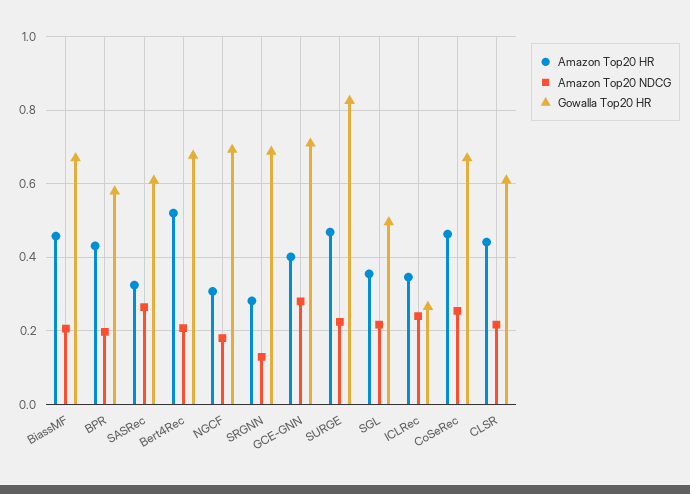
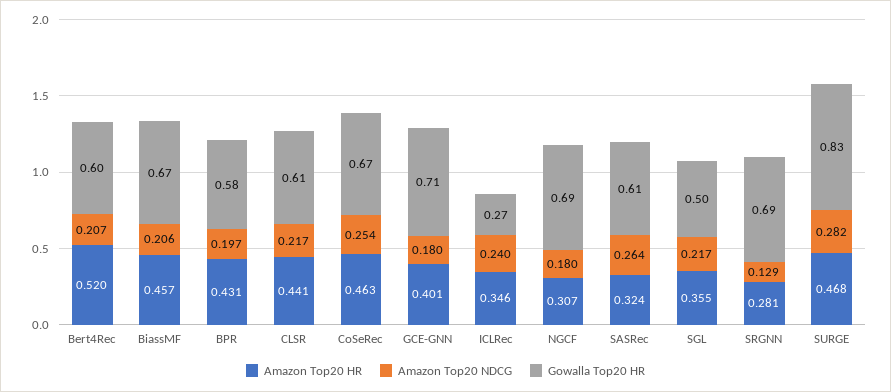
  {
    "Amazon Top20 HR": {
      "BiassMF": 0.457,
      "BPR": 0.431,
      "SASRec": 0.324,
      "Bert4Rec": 0.52,
      "NGCF": 0.307,
      "SRGNN": 0.281,
      "GCE-GNN": 0.401,
      "SURGE": 0.468,
      "SGL": 0.355,
      "ICLRec": 0.346,
      "CoSeRec": 0.463,
      "CLSR": 0.441
    },
    "Amazon Top20 NDCG": {
      "BiassMF": 0.206,
      "BPR": 0.197,
      "SASRec": 0.264,
      "Bert4Rec": 0.207,
      "NGCF": 0.18,
      "SRGNN": 0.129,
-     "GCE-GNN": 0.28,
+     "GCE-GNN": 0.18,
-     "SURGE": 0.22,
+     "SURGE": 0.282,
      "SGL": 0.217,
      "ICLRec": 0.24,
      "CoSeRec": 0.254,
      "CLSR": 0.217
    },
    "Gowalla Top20 HR": {
      "BiassMF": 0.67,
      "BPR": 0.58,
      "SASRec": 0.61,
-     "Bert4Rec": 0.68,
+     "Bert4Rec": 0.6,
      "NGCF": 0.69,
      "SRGNN": 0.69,
      "GCE-GNN": 0.71,
      "SURGE": 0.83,
      "SGL": 0.5,
      "ICLRec": 0.27,
      "CoSeRec": 0.67,
      "CLSR": 0.61
    }
  }

